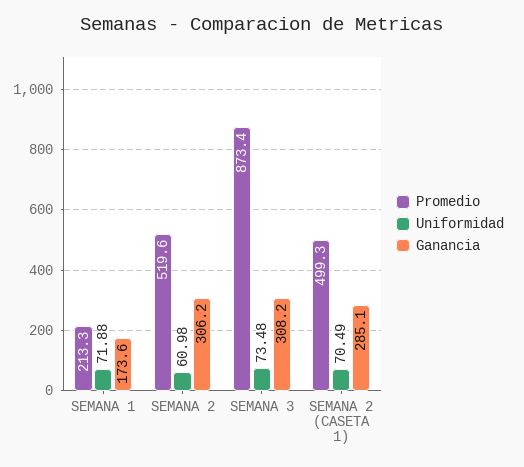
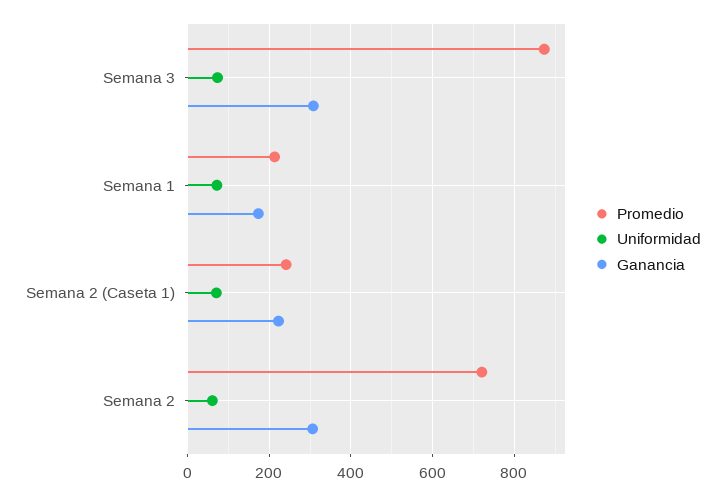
  {
    "Promedio": {
      "SEMANA 1": 213.3,
-     "SEMANA 2": 519.6,
+     "SEMANA 2": 720,
      "SEMANA 3": 873.4,
-     "SEMANA 2 (CASETA 1)": 499.3
+     "SEMANA 2 (CASETA 1)": 240
    },
    "Uniformidad": {
      "SEMANA 1": 71.88,
      "SEMANA 2": 60.98,
      "SEMANA 3": 73.48,
      "SEMANA 2 (CASETA 1)": 70.49
    },
    "Ganancia": {
      "SEMANA 1": 173.6,
      "SEMANA 2": 306.2,
      "SEMANA 3": 308.2,
-     "SEMANA 2 (CASETA 1)": 285.1
+     "SEMANA 2 (CASETA 1)": 220
    }
  }

